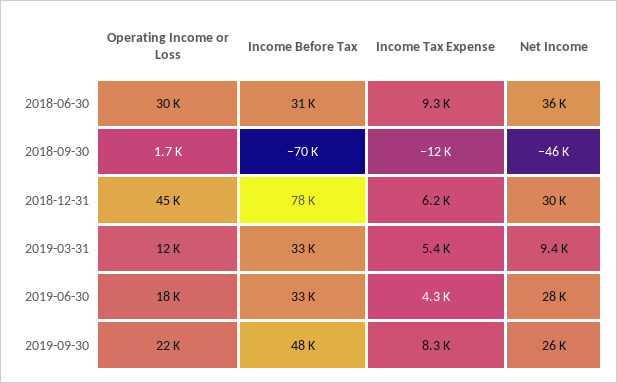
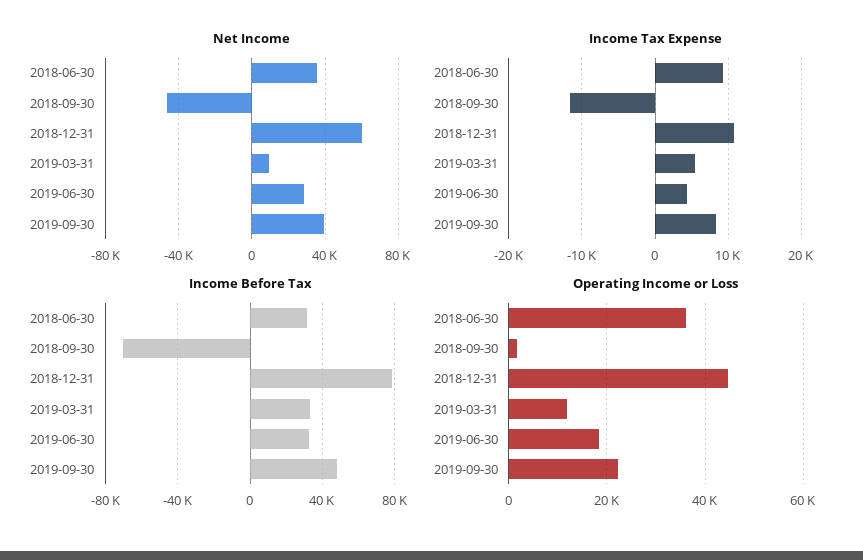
  {
    "Operating Income or Loss": {
-     "2018-06-30": 30000,
+     "2018-06-30": 36000,
      "2018-09-30": 1700,
      "2018-12-31": 45000,
      "2019-03-31": 12000,
      "2019-06-30": 18000,
      "2019-09-30": 22000
    },
    "Income Before Tax": {
      "2018-06-30": 31000,
      "2018-09-30": -70000,
      "2018-12-31": 78000,
      "2019-03-31": 33000,
      "2019-06-30": 33000,
      "2019-09-30": 48000
    },
    "Income Tax Expense": {
      "2018-06-30": 9300,
      "2018-09-30": -12000,
-     "2018-12-31": 6200,
+     "2018-12-31": 11000,
      "2019-03-31": 5400,
      "2019-06-30": 4300,
      "2019-09-30": 8300
    },
    "Net Income": {
      "2018-06-30": 36000,
      "2018-09-30": -46000,
-     "2018-12-31": 30000,
+     "2018-12-31": 60000,
      "2019-03-31": 9400,
      "2019-06-30": 28000,
-     "2019-09-30": 26000
+     "2019-09-30": 40000
    }
  }

